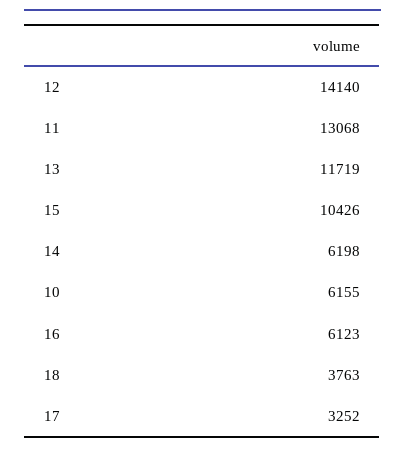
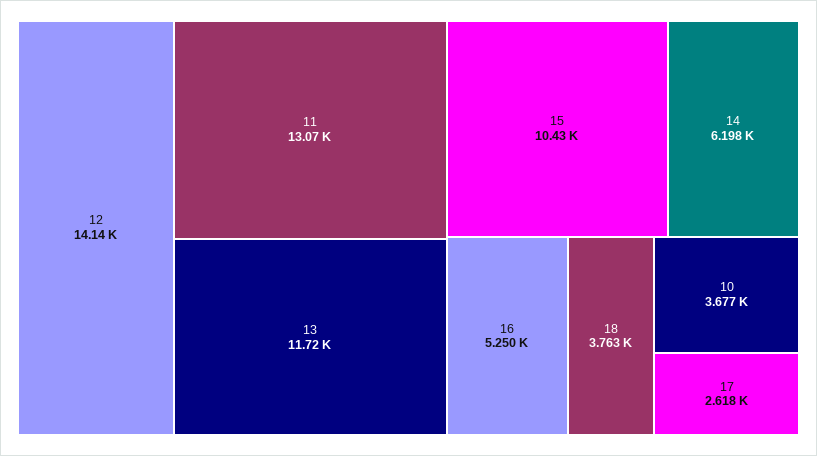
  {
    "12": 14140,
    "11": 13068,
    "13": 11719,
    "15": 10426,
    "14": 6198,
-   "10": 6155,
+   "10": 3677,
-   "16": 6123,
+   "16": 5250,
    "18": 3763,
-   "17": 3252
+   "17": 2618
  }

